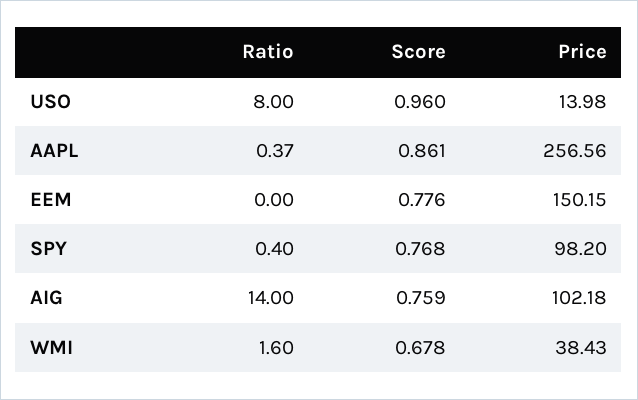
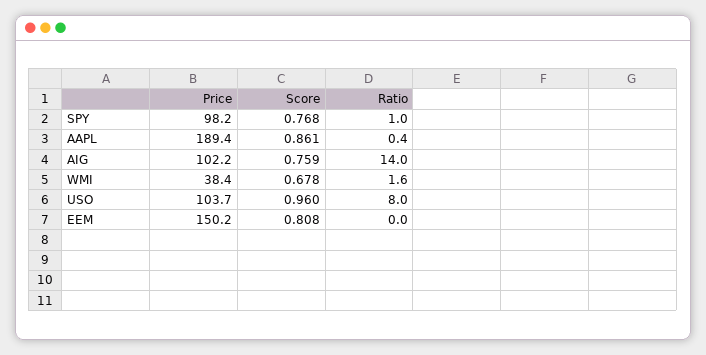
  {
    "Ratio": {
      "USO": 8,
      "AAPL": 0.37,
      "EEM": 0,
-     "SPY": 0.4,
+     "SPY": 1,
      "AIG": 14,
      "WMI": 1.6
    },
    "Score": {
      "USO": 0.96,
      "AAPL": 0.861,
-     "EEM": 0.776,
+     "EEM": 0.808,
      "SPY": 0.768,
      "AIG": 0.759,
      "WMI": 0.678
    },
    "Price": {
-     "USO": 13.98,
+     "USO": 103.7,
-     "AAPL": 256.56,
+     "AAPL": 189.4,
      "EEM": 150.15,
      "SPY": 98.2,
      "AIG": 102.18,
      "WMI": 38.43
    }
  }

